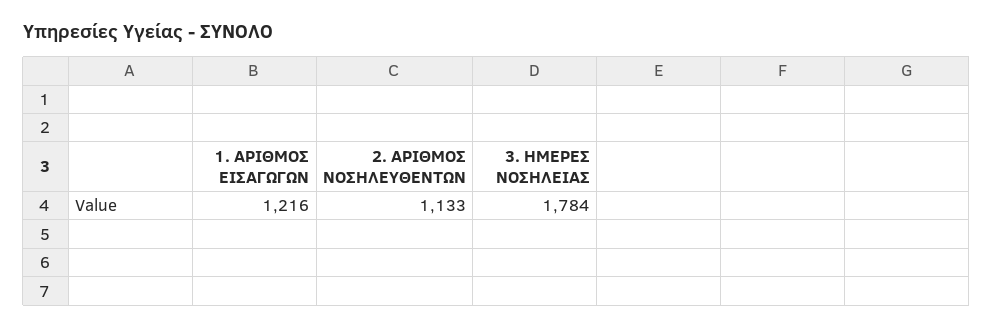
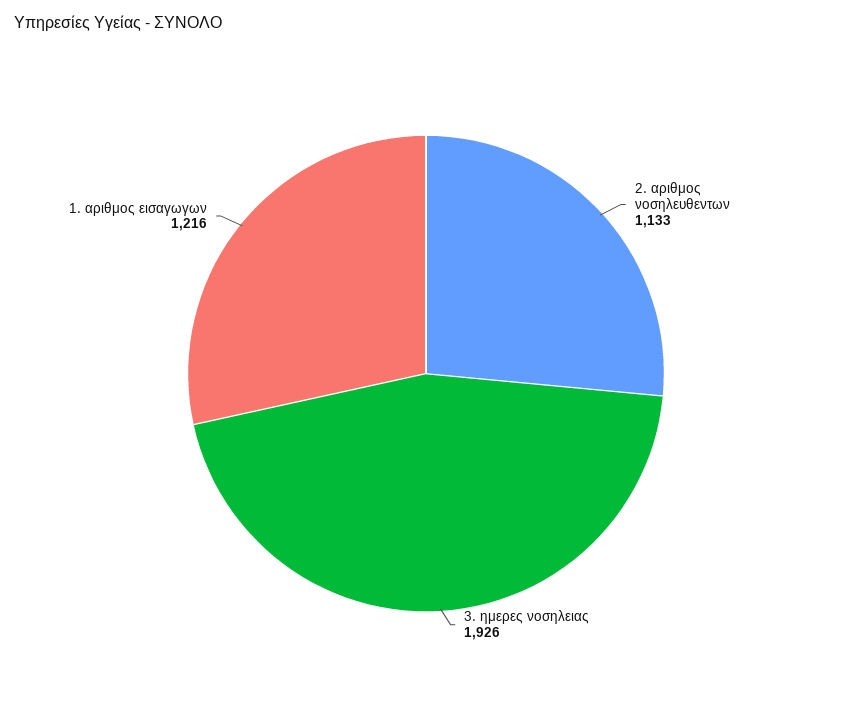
  {
    "1. ΑΡΙΘΜΟΣ ΕΙΣΑΓΩΓΩΝ": 1216,
    "2. ΑΡΙΘΜΟΣ ΝΟΣΗΛΕΥΘΕΝΤΩΝ": 1133,
-   "3. ΗΜΕΡΕΣ ΝΟΣΗΛΕΙΑΣ": 1784
+   "3. ΗΜΕΡΕΣ ΝΟΣΗΛΕΙΑΣ": 1926
  }

